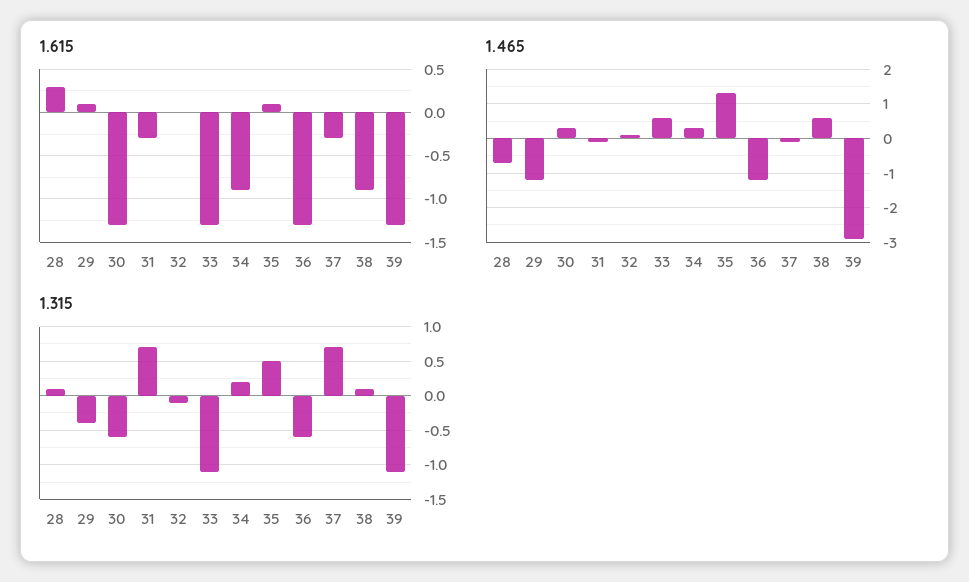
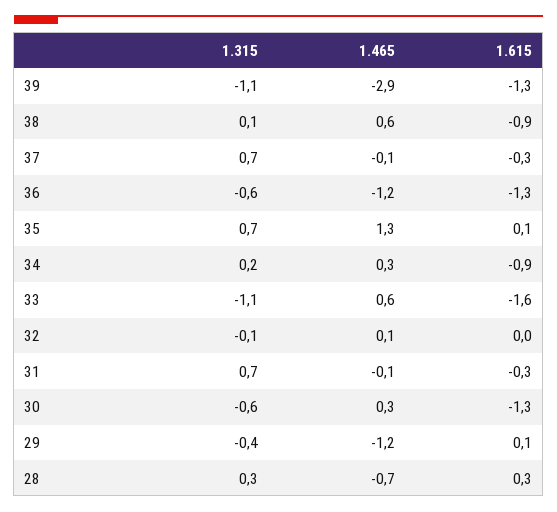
  {
    "1.615": {
      "28": 0.3,
      "29": 0.1,
      "30": -1.3,
      "31": -0.3,
      "32": 0,
-     "33": -1.3,
+     "33": -1.6,
      "34": -0.9,
      "35": 0.1,
      "36": -1.3,
      "37": -0.3,
      "38": -0.9,
      "39": -1.3
    },
    "1.465": {
      "28": -0.7,
      "29": -1.2,
      "30": 0.3,
      "31": -0.1,
      "32": 0.1,
      "33": 0.6,
      "34": 0.3,
      "35": 1.3,
      "36": -1.2,
      "37": -0.1,
      "38": 0.6,
      "39": -2.9
    },
    "1.315": {
-     "28": 0.1,
+     "28": 0.3,
      "29": -0.4,
      "30": -0.6,
      "31": 0.7,
      "32": -0.1,
      "33": -1.1,
      "34": 0.2,
-     "35": 0.5,
+     "35": 0.7,
      "36": -0.6,
      "37": 0.7,
      "38": 0.1,
      "39": -1.1
    }
  }

